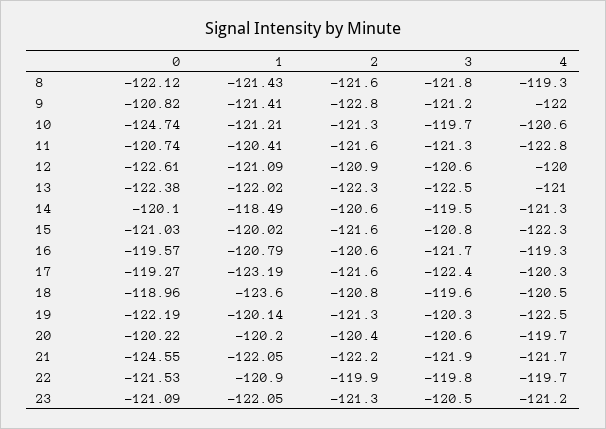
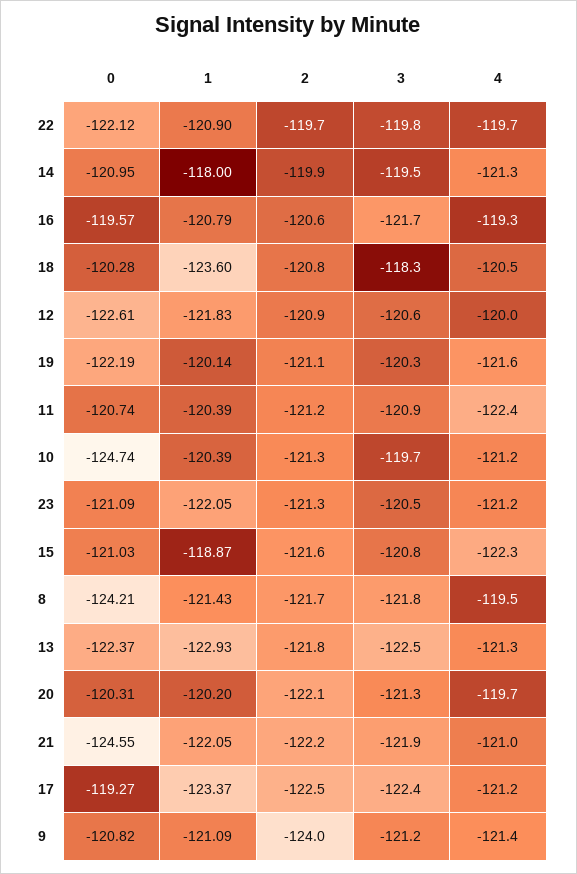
  {
    "0": {
-     "8": -122.12,
+     "8": -124.21,
      "9": -120.82,
      "10": -124.74,
      "11": -120.74,
      "12": -122.61,
-     "13": -122.38,
+     "13": -122.37,
-     "14": -120.1,
+     "14": -120.95,
      "15": -121.03,
      "16": -119.57,
      "17": -119.27,
-     "18": -118.96,
+     "18": -120.28,
      "19": -122.19,
-     "20": -120.22,
+     "20": -120.31,
      "21": -124.55,
-     "22": -121.53,
+     "22": -122.12,
      "23": -121.09
    },
    "1": {
      "8": -121.43,
-     "9": -121.41,
+     "9": -121.09,
-     "10": -121.21,
+     "10": -120.39,
-     "11": -120.41,
+     "11": -120.39,
-     "12": -121.09,
+     "12": -121.83,
-     "13": -122.02,
+     "13": -122.93,
-     "14": -118.49,
+     "14": -118,
-     "15": -120.02,
+     "15": -118.87,
      "16": -120.79,
-     "17": -123.19,
+     "17": -123.37,
      "18": -123.6,
      "19": -120.14,
      "20": -120.2,
      "21": -122.05,
      "22": -120.9,
      "23": -122.05
    },
    "2": {
-     "8": -121.6,
+     "8": -121.7,
-     "9": -122.8,
+     "9": -124,
      "10": -121.3,
-     "11": -121.6,
+     "11": -121.2,
      "12": -120.9,
-     "13": -122.3,
+     "13": -121.8,
-     "14": -120.6,
+     "14": -119.9,
      "15": -121.6,
      "16": -120.6,
-     "17": -121.6,
+     "17": -122.5,
      "18": -120.8,
-     "19": -121.3,
+     "19": -121.1,
-     "20": -120.4,
+     "20": -122.1,
      "21": -122.2,
-     "22": -119.9,
+     "22": -119.7,
      "23": -121.3
    },
    "3": {
      "8": -121.8,
      "9": -121.2,
      "10": -119.7,
-     "11": -121.3,
+     "11": -120.9,
      "12": -120.6,
      "13": -122.5,
      "14": -119.5,
      "15": -120.8,
      "16": -121.7,
      "17": -122.4,
-     "18": -119.6,
+     "18": -118.3,
      "19": -120.3,
-     "20": -120.6,
+     "20": -121.3,
      "21": -121.9,
      "22": -119.8,
      "23": -120.5
    },
    "4": {
-     "8": -119.3,
+     "8": -119.5,
-     "9": -122,
+     "9": -121.4,
-     "10": -120.6,
+     "10": -121.2,
-     "11": -122.8,
+     "11": -122.4,
      "12": -120,
-     "13": -121,
+     "13": -121.3,
      "14": -121.3,
      "15": -122.3,
      "16": -119.3,
-     "17": -120.3,
+     "17": -121.2,
      "18": -120.5,
-     "19": -122.5,
+     "19": -121.6,
      "20": -119.7,
-     "21": -121.7,
+     "21": -121,
      "22": -119.7,
      "23": -121.2
    }
  }

